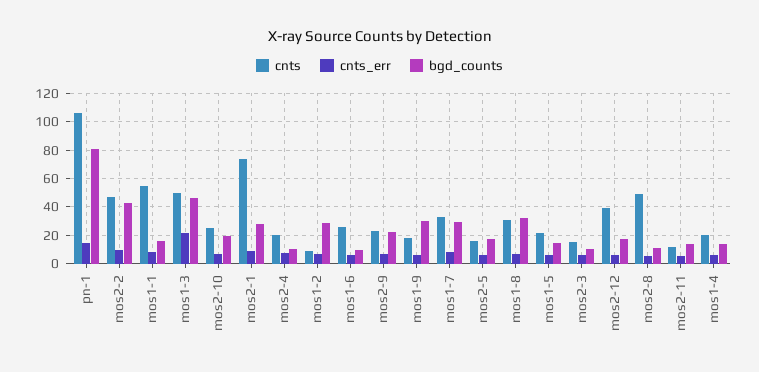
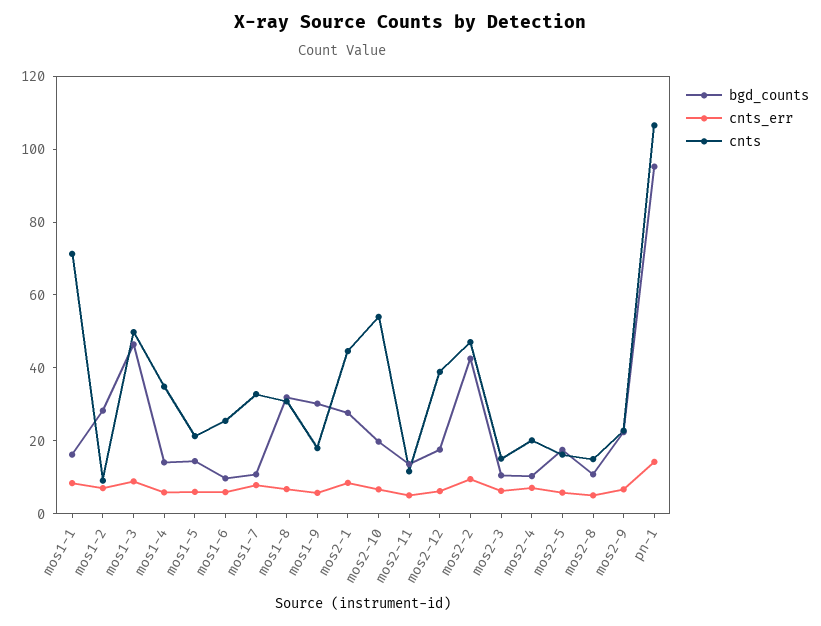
  {
    "cnts": {
      "pn-1": 105,
      "mos2-2": 45,
-     "mos1-1": 55,
+     "mos1-1": 70,
      "mos1-3": 50,
-     "mos2-10": 25,
+     "mos2-10": 55,
-     "mos2-1": 75,
+     "mos2-1": 45,
      "mos2-4": 20,
      "mos1-2": 10,
      "mos1-6": 25,
      "mos2-9": 25,
      "mos1-9": 20,
      "mos1-7": 35,
      "mos2-5": 15,
      "mos1-8": 30,
      "mos1-5": 20,
      "mos2-3": 15,
      "mos2-12": 40,
-     "mos2-8": 50,
+     "mos2-8": 15,
      "mos2-11": 10,
-     "mos1-4": 20
+     "mos1-4": 35
    },
    "cnts_err": {
      "pn-1": 15,
      "mos2-2": 10,
      "mos1-1": 10,
-     "mos1-3": 20,
+     "mos1-3": 10,
      "mos2-10": 5,
      "mos2-1": 10,
      "mos2-4": 5,
      "mos1-2": 5,
      "mos1-6": 5,
      "mos2-9": 5,
      "mos1-9": 5,
      "mos1-7": 10,
      "mos2-5": 5,
      "mos1-8": 5,
      "mos1-5": 5,
      "mos2-3": 5,
      "mos2-12": 5,
      "mos2-8": 5,
      "mos2-11": 5,
      "mos1-4": 5
    },
    "bgd_counts": {
-     "pn-1": 80,
+     "pn-1": 95,
      "mos2-2": 45,
      "mos1-1": 15,
      "mos1-3": 45,
      "mos2-10": 20,
      "mos2-1": 30,
      "mos2-4": 10,
      "mos1-2": 30,
      "mos1-6": 10,
      "mos2-9": 20,
      "mos1-9": 30,
-     "mos1-7": 30,
+     "mos1-7": 10,
      "mos2-5": 20,
      "mos1-8": 30,
      "mos1-5": 15,
      "mos2-3": 10,
      "mos2-12": 20,
      "mos2-8": 10,
      "mos2-11": 15,
      "mos1-4": 15
    }
  }

